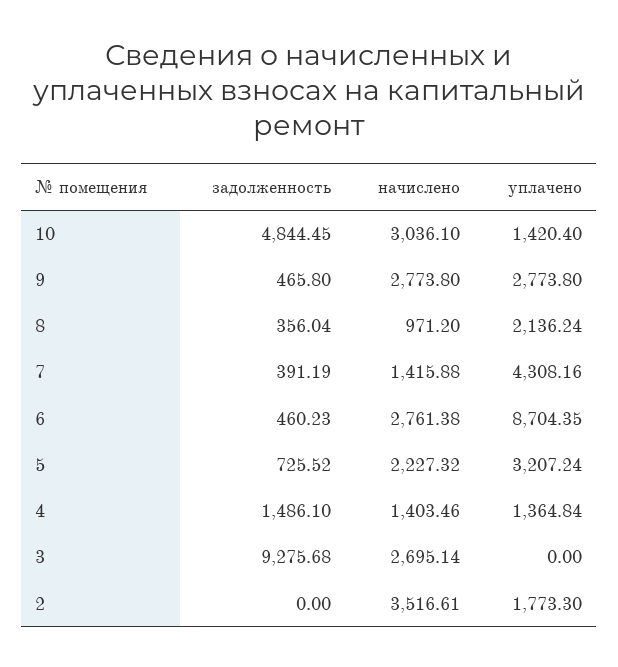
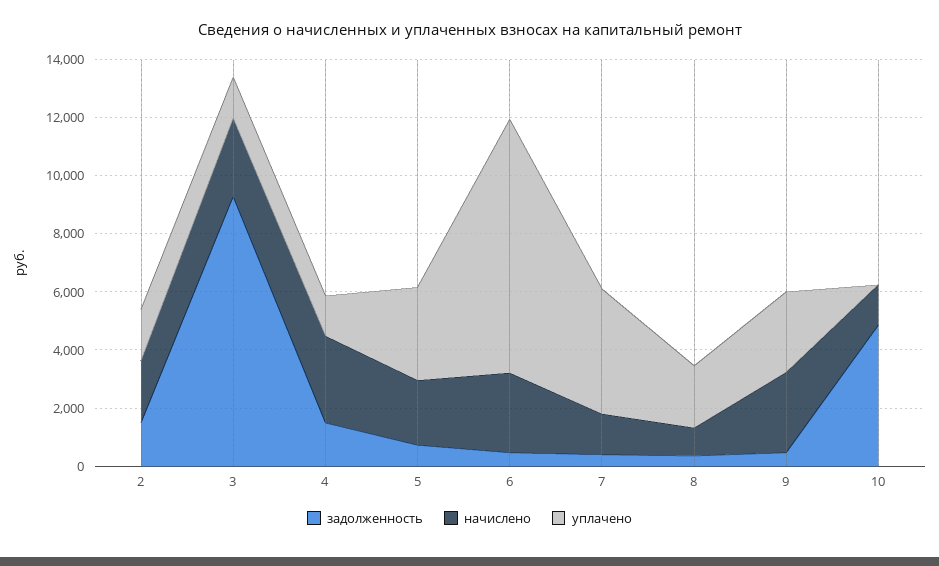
  {
    "задолженность": {
      "10": 4844.45,
      "9": 465.8,
      "8": 356.04,
      "7": 391.19,
      "6": 460.23,
      "5": 725.52,
      "4": 1486.1,
      "3": 9275.68,
-     "2": 0
+     "2": 1500
    },
    "начислено": {
-     "10": 3036.1,
+     "10": 1500,
      "9": 2773.8,
      "8": 971.2,
      "7": 1415.88,
      "6": 2761.38,
      "5": 2227.32,
-     "4": 1403.46,
+     "4": 3000,
      "3": 2695.14,
-     "2": 3516.61
+     "2": 2000
    },
    "уплачено": {
-     "10": 1420.4,
+     "10": 0,
      "9": 2773.8,
      "8": 2136.24,
      "7": 4308.16,
      "6": 8704.35,
      "5": 3207.24,
      "4": 1364.84,
-     "3": 0,
+     "3": 1500,
      "2": 1773.3
    }
  }

